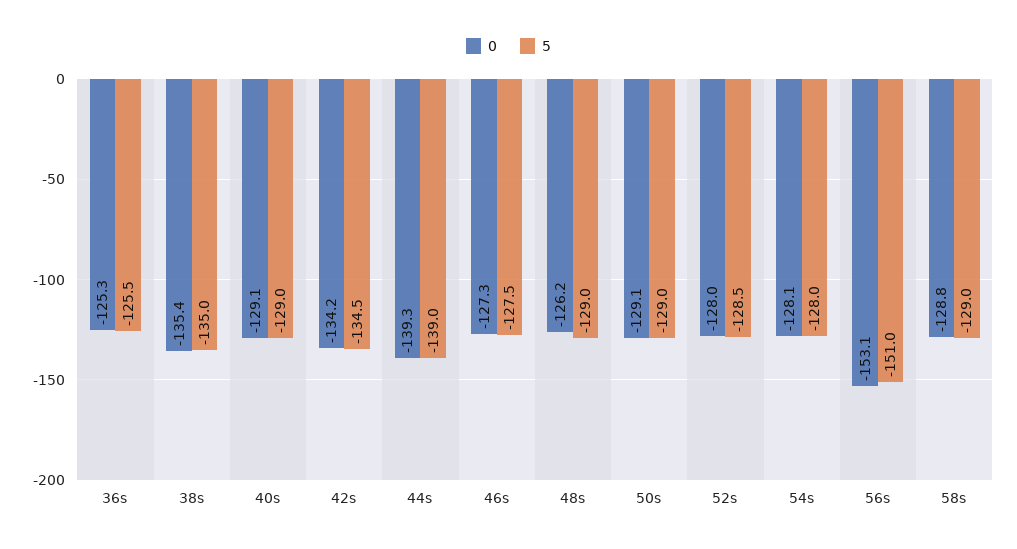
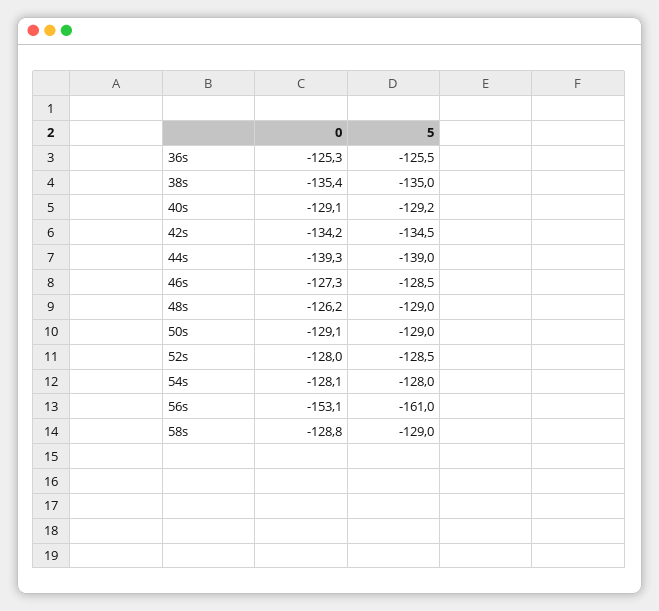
  {
    "0": {
      "36s": -125.3,
      "38s": -135.4,
      "40s": -129.1,
      "42s": -134.2,
      "44s": -139.3,
      "46s": -127.3,
      "48s": -126.2,
      "50s": -129.1,
      "52s": -128,
      "54s": -128.1,
      "56s": -153.1,
      "58s": -128.8
    },
    "5": {
      "36s": -125.5,
      "38s": -135,
-     "40s": -129,
+     "40s": -129.2,
      "42s": -134.5,
      "44s": -139,
-     "46s": -127.5,
+     "46s": -128.5,
      "48s": -129,
      "50s": -129,
      "52s": -128.5,
      "54s": -128,
-     "56s": -151,
+     "56s": -161,
      "58s": -129
    }
  }

